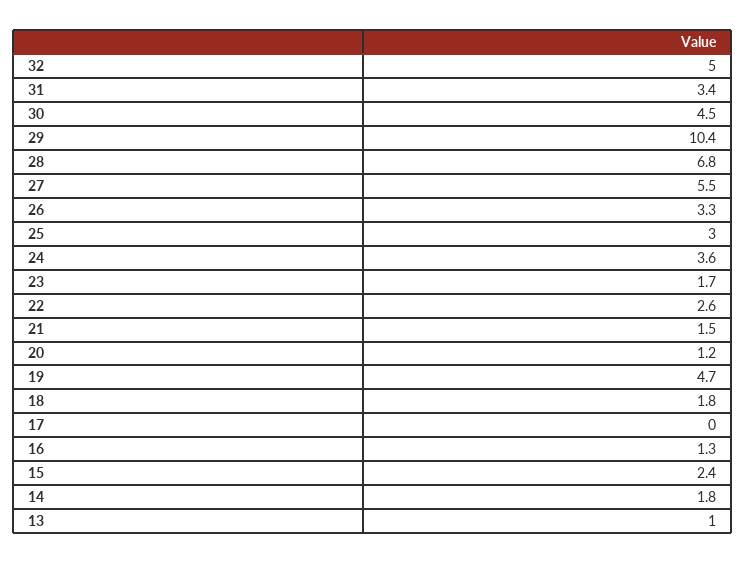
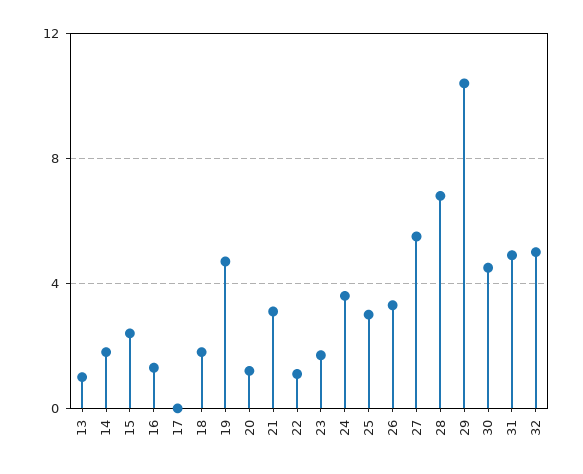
  {
    "32": 5,
-   "31": 3.4,
+   "31": 5,
    "30": 4.5,
    "29": 10.4,
    "28": 6.8,
    "27": 5.5,
    "26": 3.3,
    "25": 3,
    "24": 3.6,
    "23": 1.7,
-   "22": 2.6,
+   "22": 1,
-   "21": 1.5,
+   "21": 3,
    "20": 1.2,
    "19": 4.7,
    "18": 1.8,
    "17": 0,
    "16": 1.3,
    "15": 2.4,
    "14": 1.8,
    "13": 1
  }

